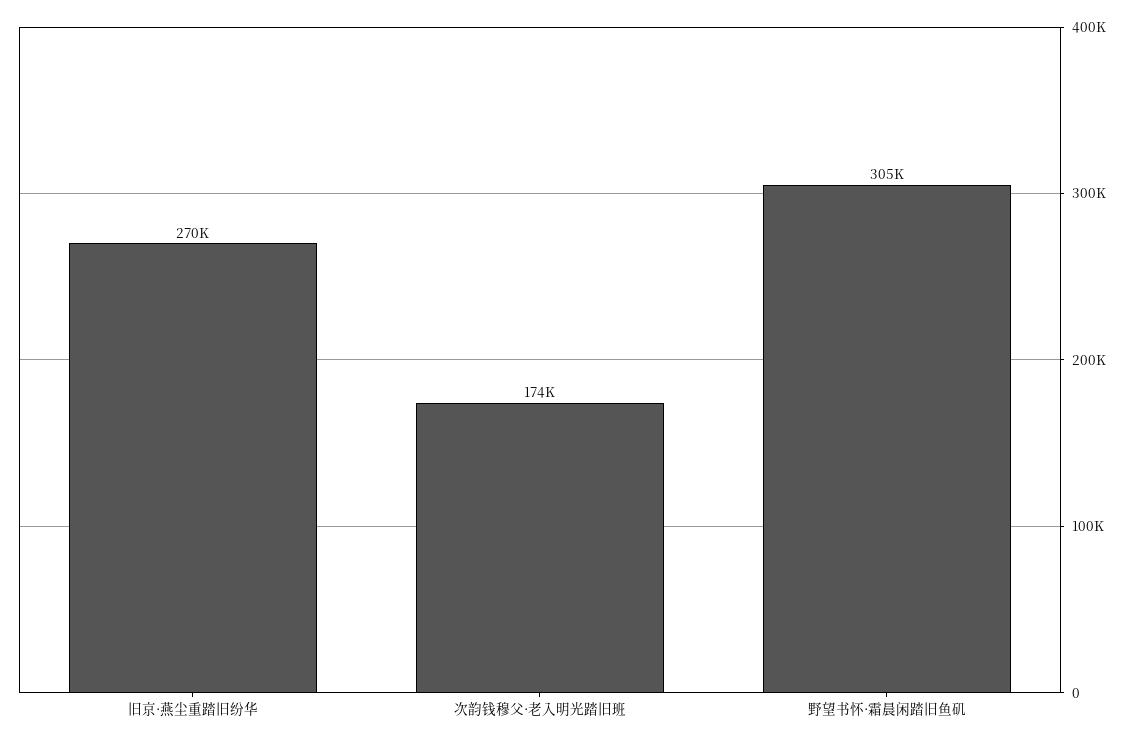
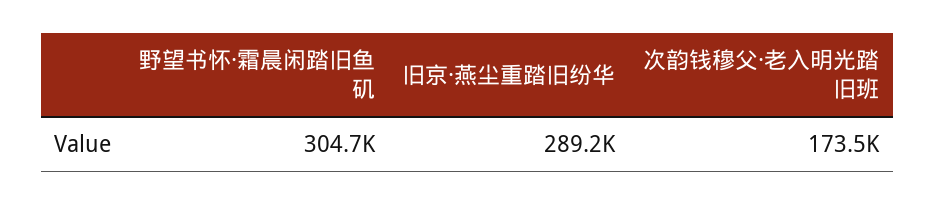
  {
-   "旧京·燕尘重踏旧纷华": 270000,
+   "旧京·燕尘重踏旧纷华": 289200,
    "次韵钱穆父·老入明光踏旧班": 173500,
    "野望书怀·霜晨闲踏旧鱼矶": 304700
  }

